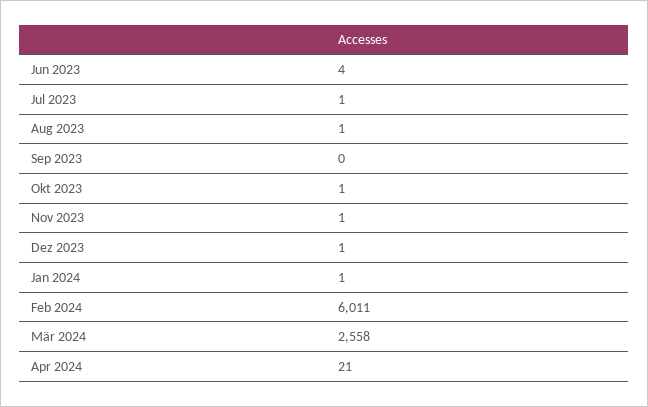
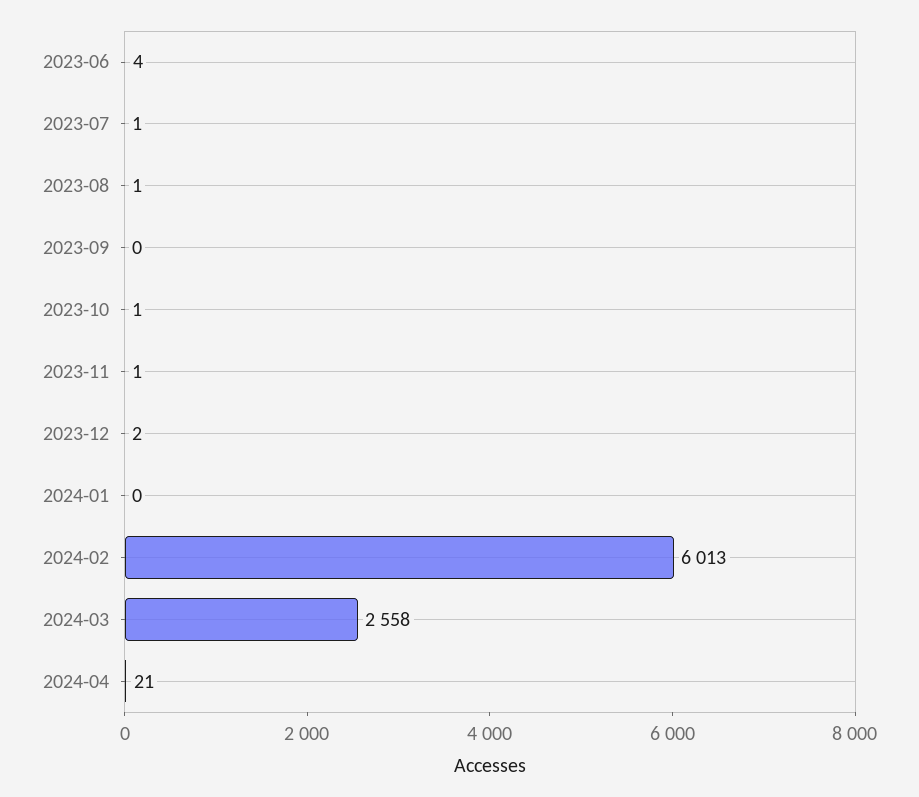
  {
    "Jun 2023": 4,
    "Jul 2023": 1,
    "Aug 2023": 1,
    "Sep 2023": 0,
    "Okt 2023": 1,
    "Nov 2023": 1,
-   "Dez 2023": 1,
+   "Dez 2023": 2,
-   "Jan 2024": 1,
+   "Jan 2024": 0,
-   "Feb 2024": 6011,
+   "Feb 2024": 6013,
    "Mär 2024": 2558,
    "Apr 2024": 21
  }

